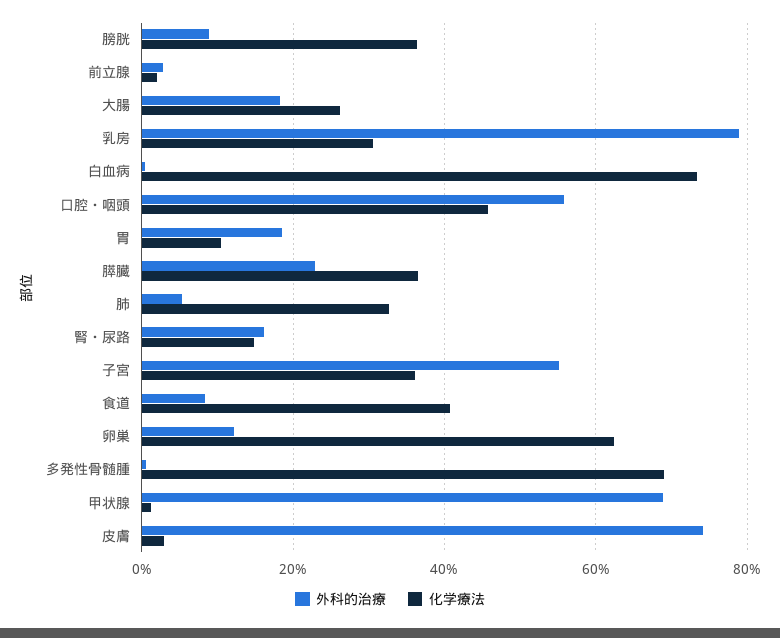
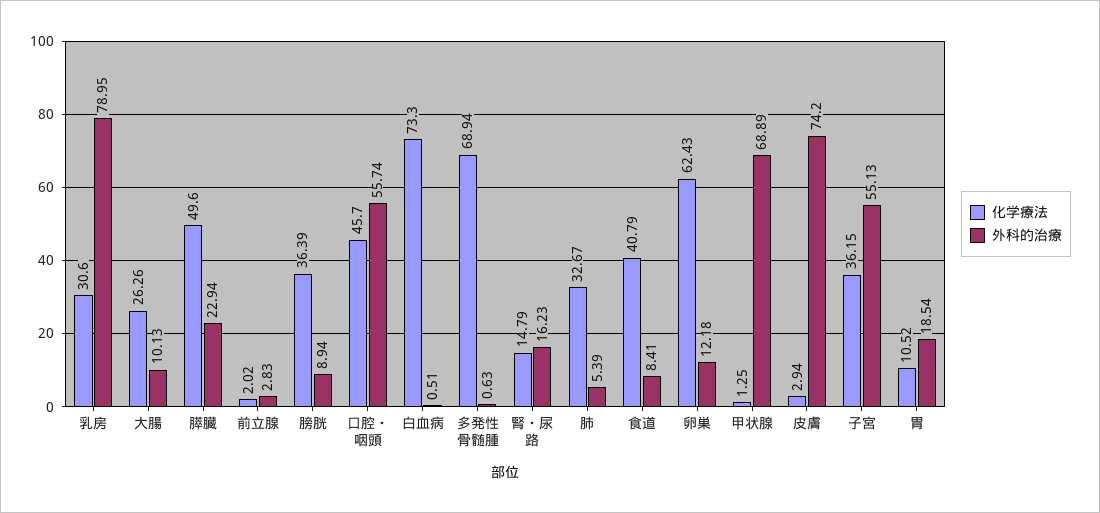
  {
    "外科的治療": {
      "膀胱": 8.94,
      "前立腺": 2.83,
-     "大腸": 18,
+     "大腸": 10.13,
      "乳房": 78.95,
      "白血病": 0.51,
      "口腔・咽頭": 55.74,
      "胃": 18.54,
      "膵臓": 22.94,
      "肺": 5.39,
      "腎・尿路": 16.23,
      "子宮": 55.13,
      "食道": 8.41,
      "卵巣": 12.18,
      "多発性骨髄腫": 0.63,
      "甲状腺": 68.89,
      "皮膚": 74.2
    },
    "化学療法": {
      "膀胱": 36.39,
      "前立腺": 2.02,
      "大腸": 26.26,
      "乳房": 30.6,
      "白血病": 73.3,
      "口腔・咽頭": 45.7,
      "胃": 10.52,
-     "膵臓": 36,
+     "膵臓": 49.6,
      "肺": 32.67,
      "腎・尿路": 14.79,
      "子宮": 36.15,
      "食道": 40.79,
      "卵巣": 62.43,
      "多発性骨髄腫": 68.94,
      "甲状腺": 1.25,
      "皮膚": 2.94
    }
  }

